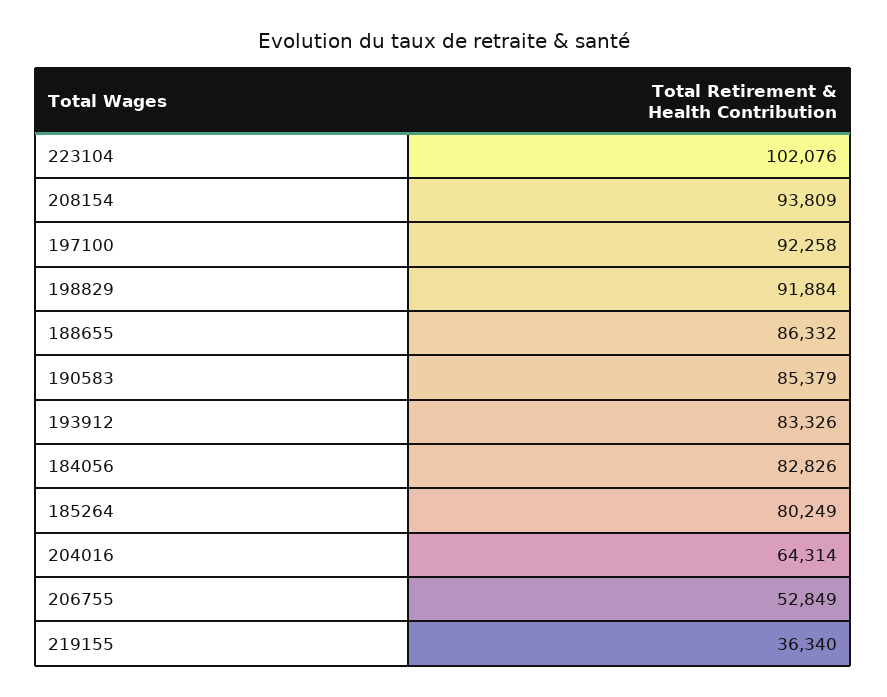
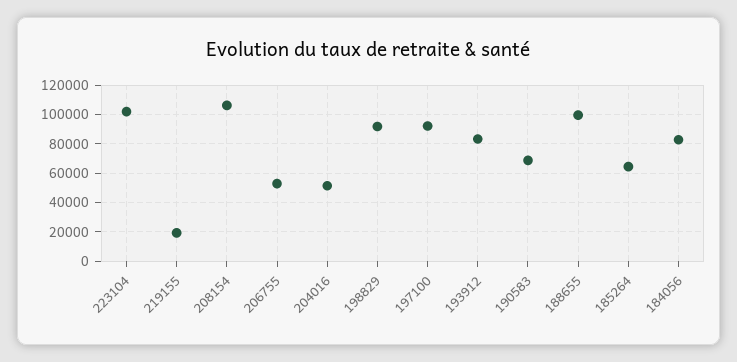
  {
    "223104": 102076,
-   "208154": 93809,
+   "208154": 105000,
    "197100": 92258,
    "198829": 91884,
-   "188655": 86332,
+   "188655": 100000,
-   "190583": 85379,
+   "190583": 70000,
    "193912": 83326,
    "184056": 82826,
-   "185264": 80249,
+   "185264": 65000,
-   "204016": 64314,
+   "204016": 50000,
    "206755": 52849,
-   "219155": 36340
+   "219155": 20000
  }

